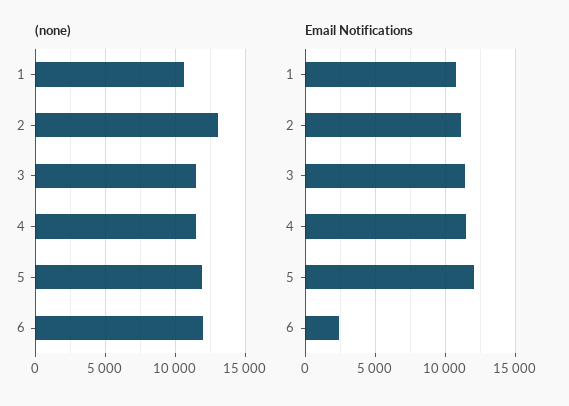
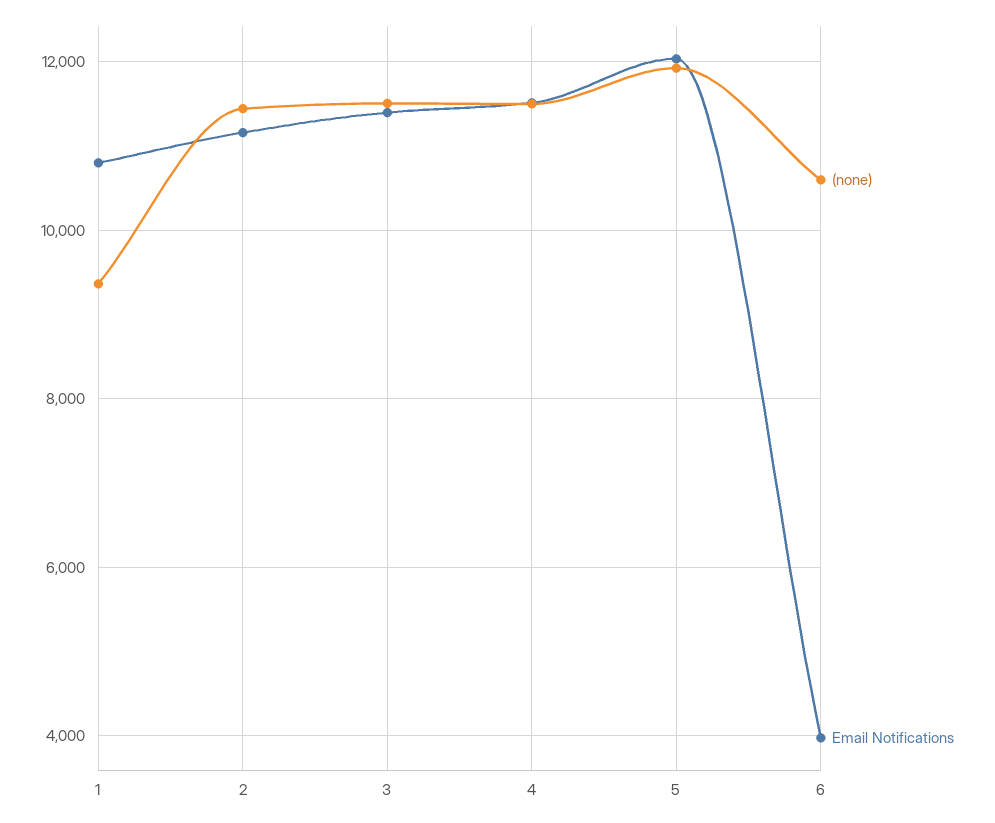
  {
    "(none)": {
-     "1": 10500,
+     "1": 9400,
-     "2": 13000,
+     "2": 11400,
      "3": 11600,
      "4": 11600,
      "5": 12000,
-     "6": 12000
+     "6": 10600
    },
    "Email Notifications": {
      "1": 10800,
      "2": 11200,
      "3": 11400,
      "4": 11600,
      "5": 12000,
-     "6": 2500
+     "6": 4000
    }
  }

